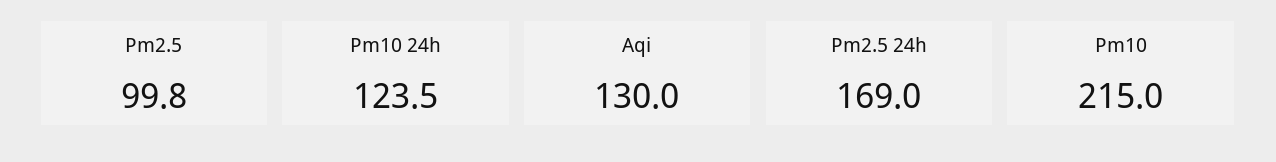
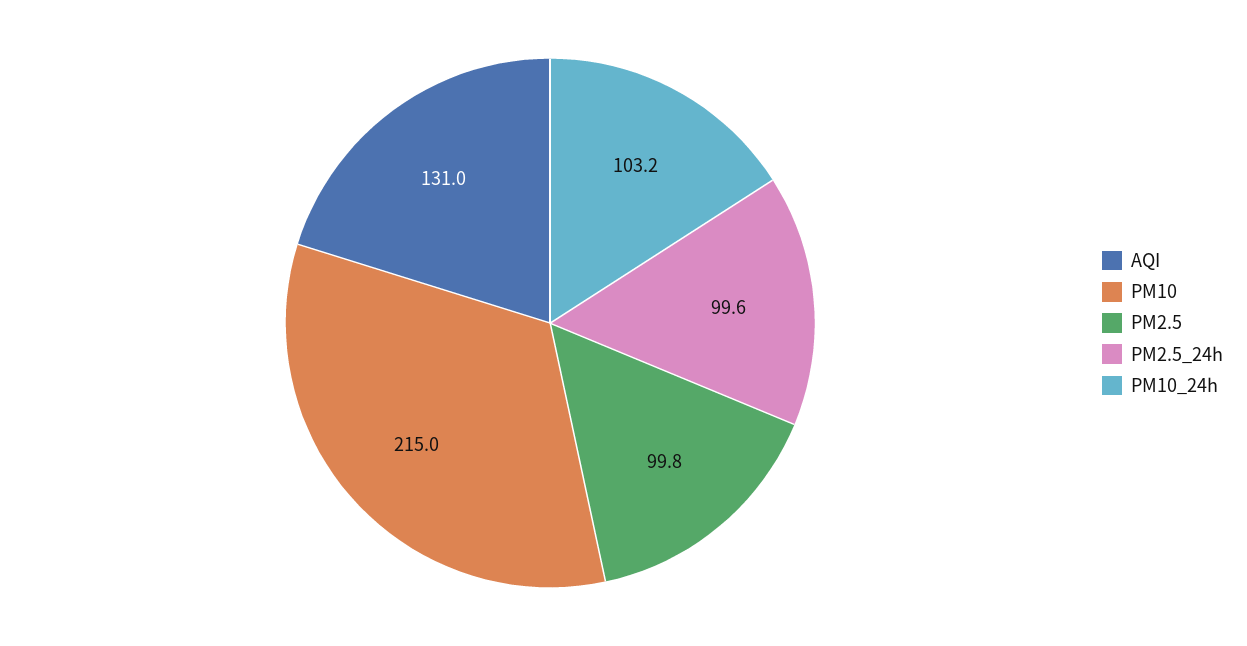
  {
    "Pm2.5": 99.8,
-   "Pm10 24h": 123.5,
+   "Pm10 24h": 103.2,
-   "Aqi": 130,
+   "Aqi": 131,
-   "Pm2.5 24h": 169,
+   "Pm2.5 24h": 99.6,
    "Pm10": 215
  }

